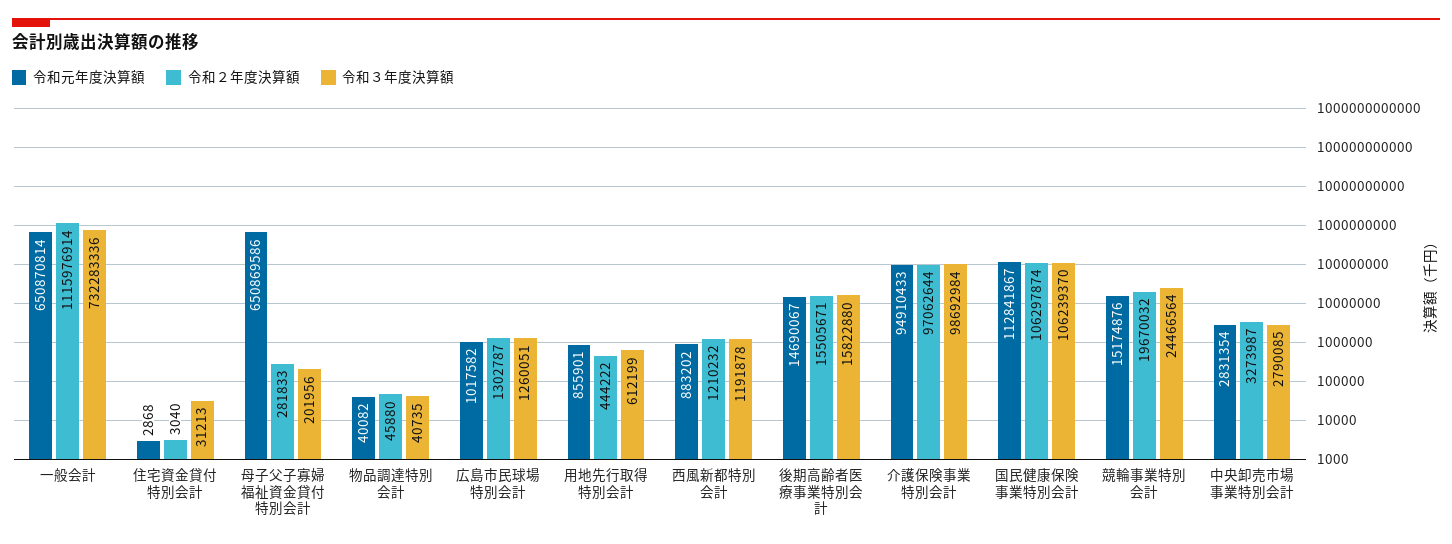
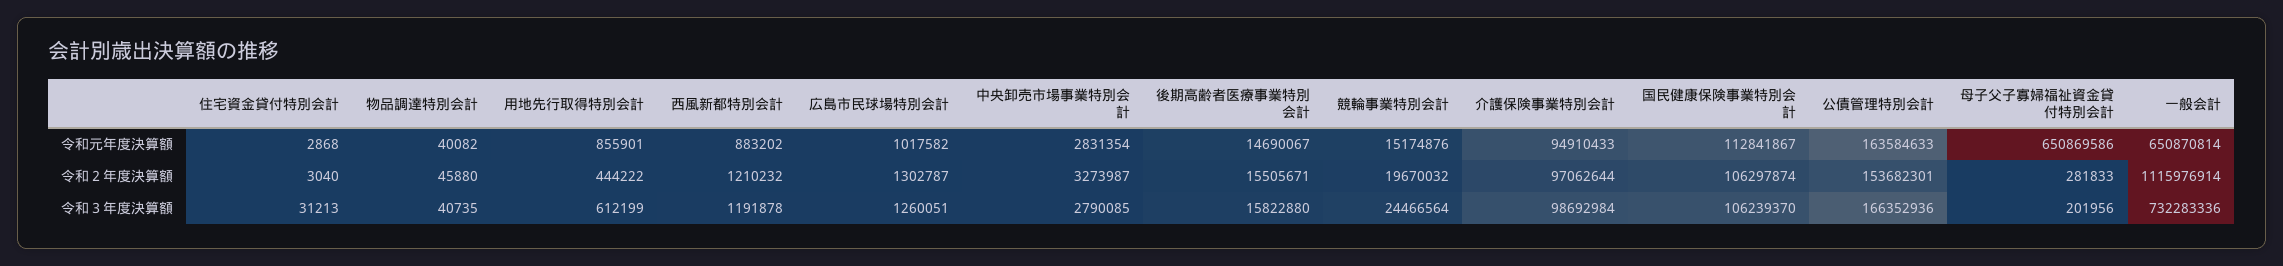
  {
    "令和元年度決算額": {
      "一般会計": 650870814,
      "住宅資金貸付特別会計": 2868,
      "母子父子寡婦福祉資金貸付特別会計": 650869586,
      "物品調達特別会計": 40082,
      "広島市民球場特別会計": 1017582,
      "用地先行取得特別会計": 855901,
      "西風新都特別会計": 883202,
      "後期高齢者医療事業特別会計": 14690067,
      "介護保険事業特別会計": 94910433,
      "国民健康保険事業特別会計": 112841867,
      "競輪事業特別会計": 15174876,
-     "中央卸売市場事業特別会計": 2831354
+     "中央卸売市場事業特別会計": 2831354,
+     "公債管理特別会計": 163584633
    },
    "令和２年度決算額": {
      "一般会計": 1115976914,
      "住宅資金貸付特別会計": 3040,
      "母子父子寡婦福祉資金貸付特別会計": 281833,
      "物品調達特別会計": 45880,
      "広島市民球場特別会計": 1302787,
      "用地先行取得特別会計": 444222,
      "西風新都特別会計": 1210232,
      "後期高齢者医療事業特別会計": 15505671,
      "介護保険事業特別会計": 97062644,
      "国民健康保険事業特別会計": 106297874,
      "競輪事業特別会計": 19670032,
-     "中央卸売市場事業特別会計": 3273987
+     "中央卸売市場事業特別会計": 3273987,
+     "公債管理特別会計": 153682301
    },
    "令和３年度決算額": {
      "一般会計": 732283336,
      "住宅資金貸付特別会計": 31213,
      "母子父子寡婦福祉資金貸付特別会計": 201956,
      "物品調達特別会計": 40735,
      "広島市民球場特別会計": 1260051,
      "用地先行取得特別会計": 612199,
      "西風新都特別会計": 1191878,
      "後期高齢者医療事業特別会計": 15822880,
      "介護保険事業特別会計": 98692984,
      "国民健康保険事業特別会計": 106239370,
      "競輪事業特別会計": 24466564,
-     "中央卸売市場事業特別会計": 2790085
+     "中央卸売市場事業特別会計": 2790085,
+     "公債管理特別会計": 166352936
    }
  }

